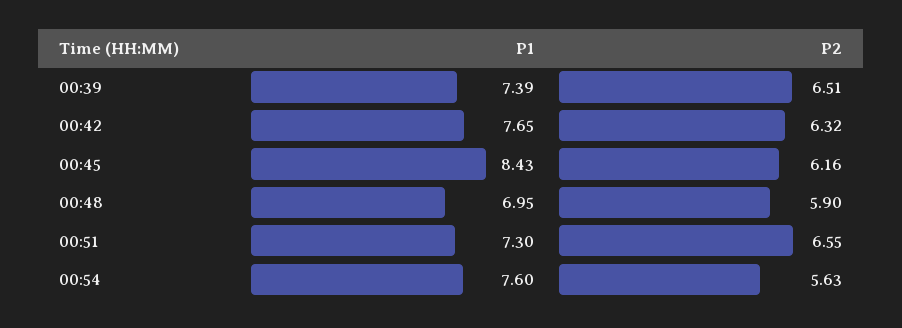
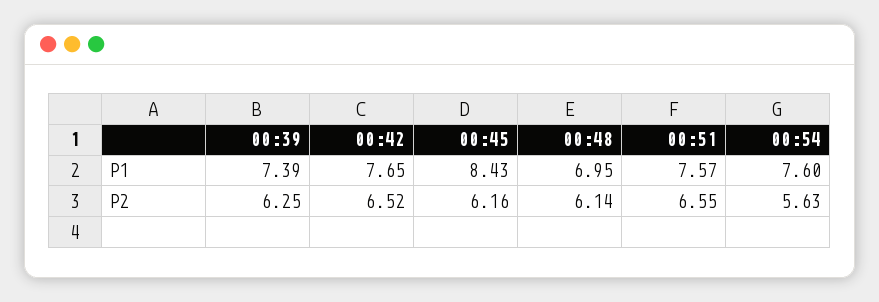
  {
    "P1": {
      "00:39": 7.39,
      "00:42": 7.65,
      "00:45": 8.43,
      "00:48": 6.95,
-     "00:51": 7.3,
+     "00:51": 7.57,
      "00:54": 7.6
    },
    "P2": {
-     "00:39": 6.51,
+     "00:39": 6.25,
-     "00:42": 6.32,
+     "00:42": 6.52,
      "00:45": 6.16,
-     "00:48": 5.9,
+     "00:48": 6.14,
      "00:51": 6.55,
      "00:54": 5.63
    }
  }

